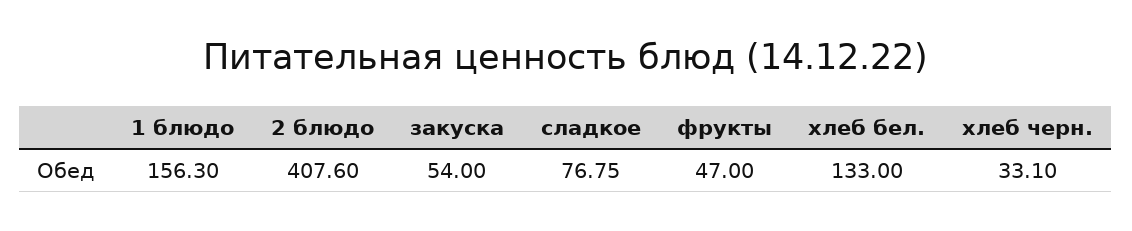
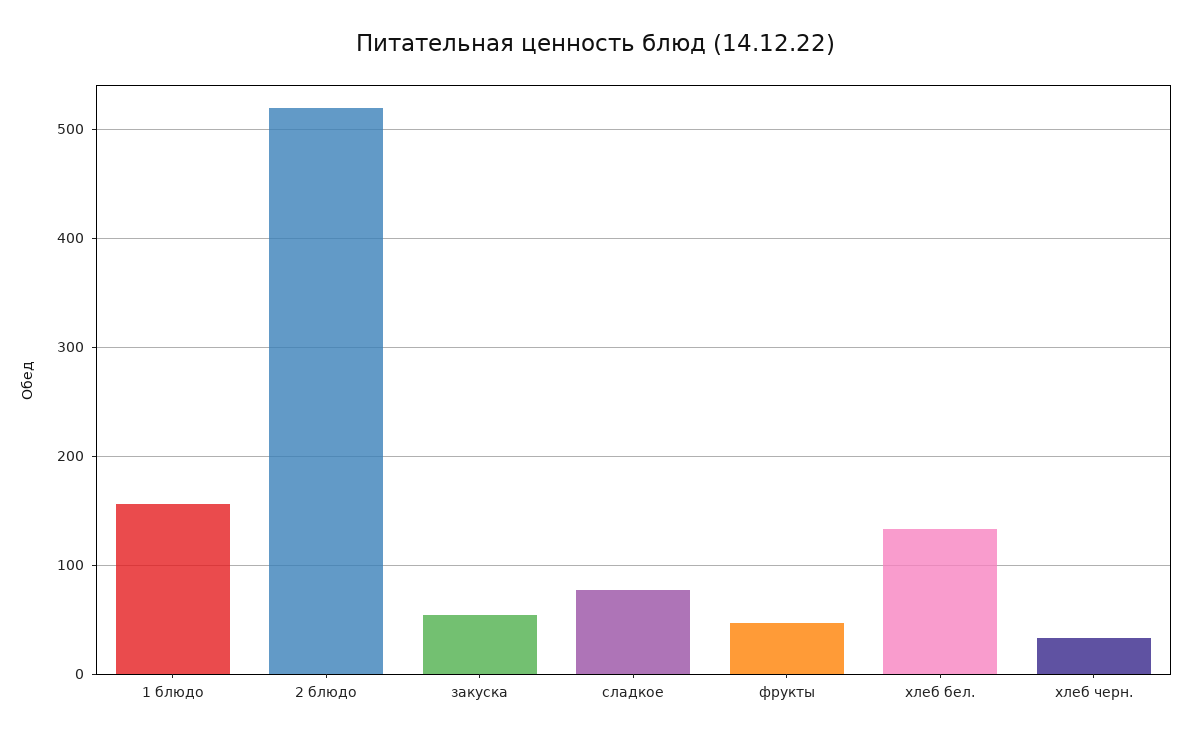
  {
    "1 блюдо": 156.3,
-   "2 блюдо": 407.6,
+   "2 блюдо": 520,
    "закуска": 54,
    "сладкое": 76.75,
    "фрукты": 47,
    "хлеб бел.": 133,
    "хлеб черн.": 33.1
  }

